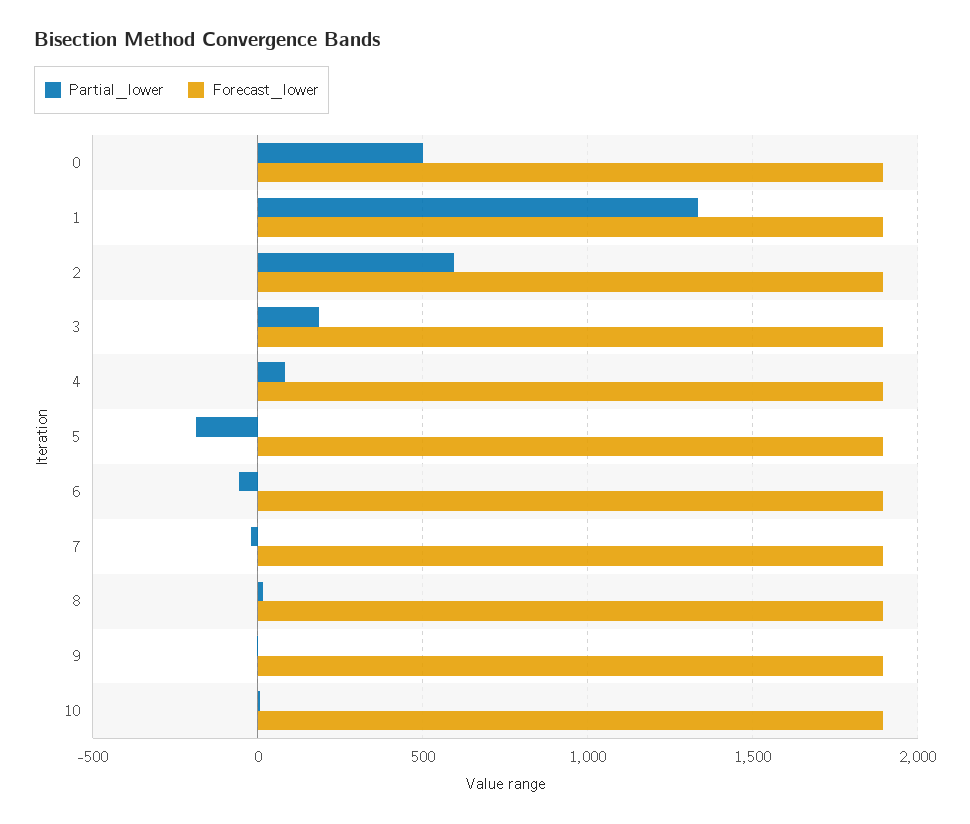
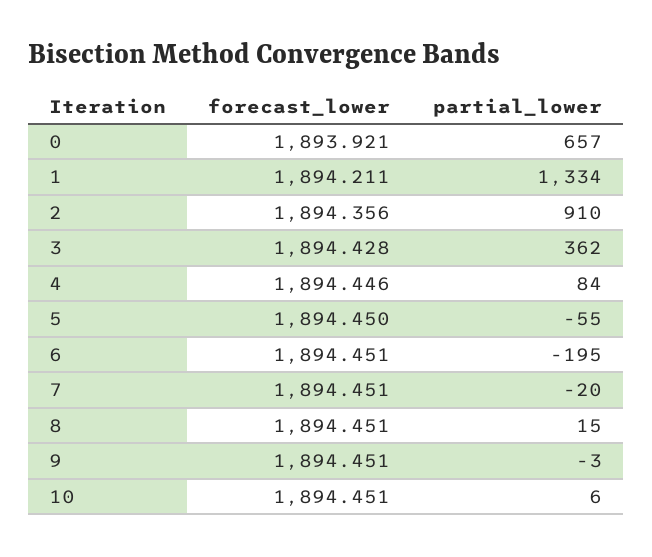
  {
    "Partial_lower": {
-     "0": 500,
+     "0": 657,
      "1": 1334,
-     "2": 600,
+     "2": 910,
-     "3": 200,
+     "3": 362,
      "4": 84,
-     "5": -200,
+     "5": -55,
-     "6": -50,
+     "6": -195,
      "7": -20,
      "8": 15,
      "9": -3,
      "10": 6
    },
    "Forecast_lower": {
      "0": 1893.921,
      "1": 1894.211,
      "2": 1894.356,
      "3": 1894.428,
      "4": 1894.446,
      "5": 1894.45,
      "6": 1894.451,
      "7": 1894.451,
      "8": 1894.451,
      "9": 1894.451,
      "10": 1894.451
    }
  }

